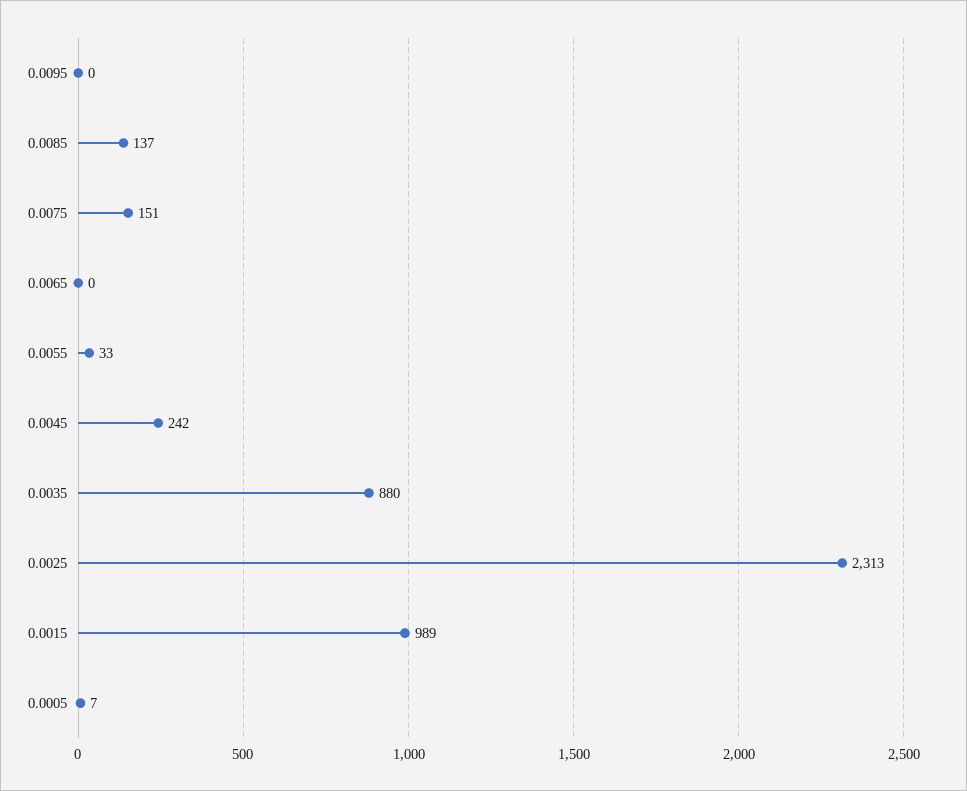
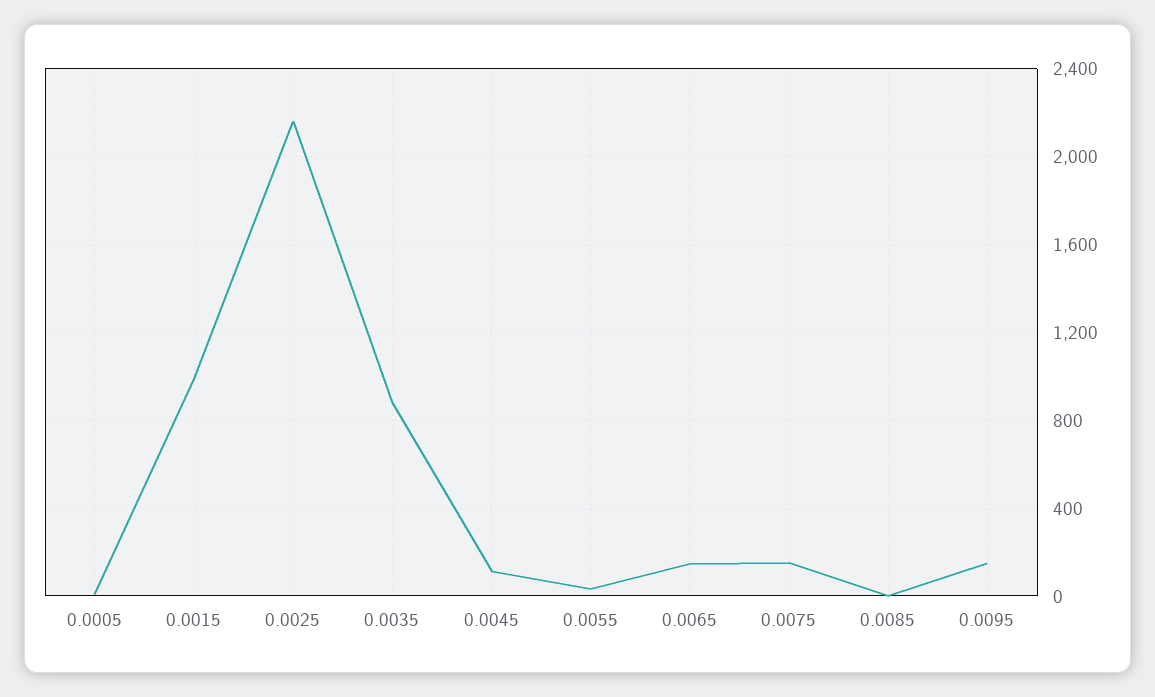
  {
-   "0.0095": 0,
+   "0.0095": 150,
-   "0.0085": 137,
+   "0.0085": 0,
    "0.0075": 151,
-   "0.0065": 0,
+   "0.0065": 150,
    "0.0055": 33,
-   "0.0045": 242,
+   "0.0045": 100,
    "0.0035": 880,
-   "0.0025": 2313,
+   "0.0025": 2150,
    "0.0015": 989,
    "0.0005": 7
  }

